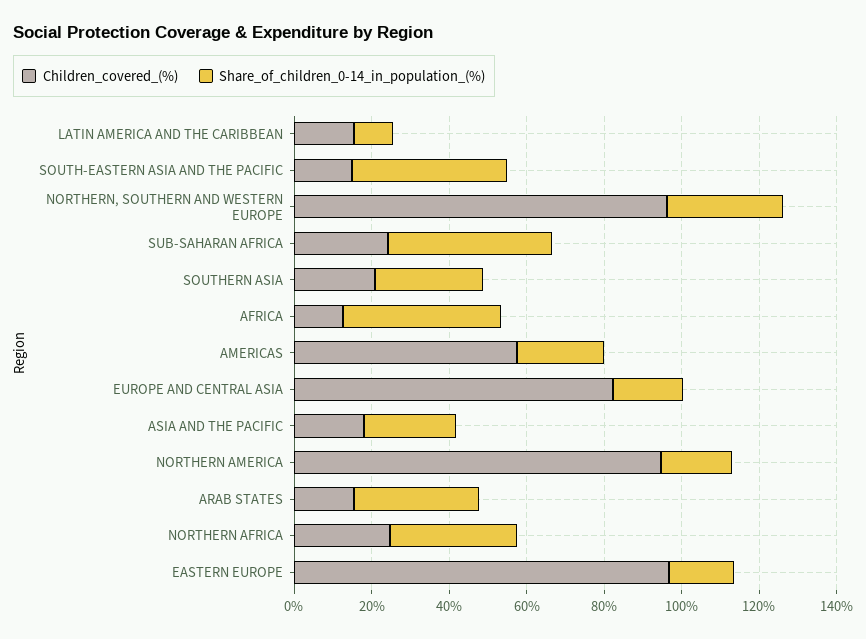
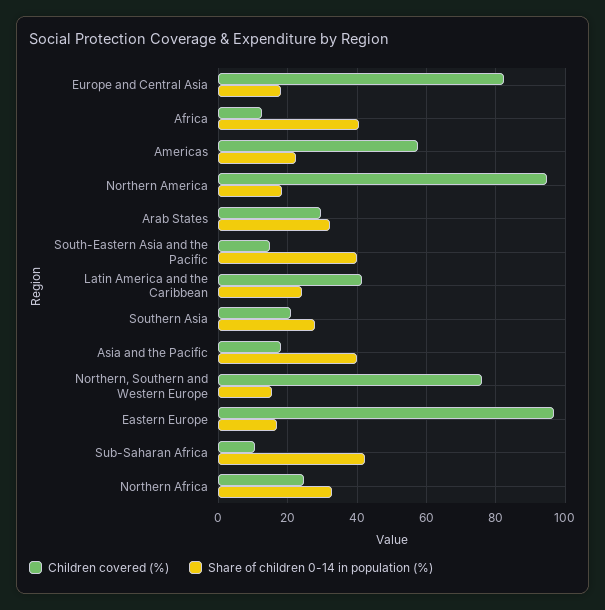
  {
    "Children_covered_(%)": {
-     "LATIN AMERICA AND THE CARIBBEAN": 15,
+     "LATIN AMERICA AND THE CARIBBEAN": 42,
      "SOUTH-EASTERN ASIA AND THE PACIFIC": 14,
-     "NORTHERN, SOUTHERN AND WESTERN EUROPE": 95,
+     "NORTHERN, SOUTHERN AND WESTERN EUROPE": 76,
-     "SUB-SAHARAN AFRICA": 25,
+     "SUB-SAHARAN AFRICA": 10,
      "SOUTHERN ASIA": 20,
      "AFRICA": 12,
      "AMERICAS": 58,
      "EUROPE AND CENTRAL ASIA": 82,
      "ASIA AND THE PACIFIC": 18,
      "NORTHERN AMERICA": 94,
-     "ARAB STATES": 15,
+     "ARAB STATES": 30,
      "NORTHERN AFRICA": 24,
      "EASTERN EUROPE": 96
    },
    "Share_of_children_0-14_in_population_(%)": {
-     "LATIN AMERICA AND THE CARIBBEAN": 10,
+     "LATIN AMERICA AND THE CARIBBEAN": 24,
      "SOUTH-EASTERN ASIA AND THE PACIFIC": 40,
-     "NORTHERN, SOUTHERN AND WESTERN EUROPE": 30,
+     "NORTHERN, SOUTHERN AND WESTERN EUROPE": 16,
      "SUB-SAHARAN AFRICA": 42,
      "SOUTHERN ASIA": 28,
      "AFRICA": 40,
      "AMERICAS": 22,
      "EUROPE AND CENTRAL ASIA": 18,
-     "ASIA AND THE PACIFIC": 25,
+     "ASIA AND THE PACIFIC": 40,
      "NORTHERN AMERICA": 18,
      "ARAB STATES": 32,
      "NORTHERN AFRICA": 32,
      "EASTERN EUROPE": 16
    }
  }

